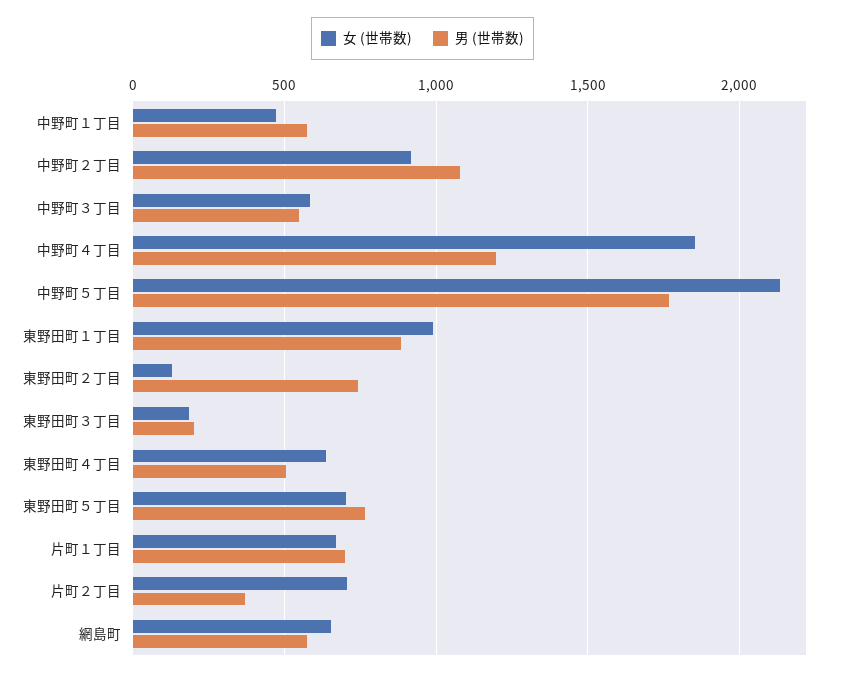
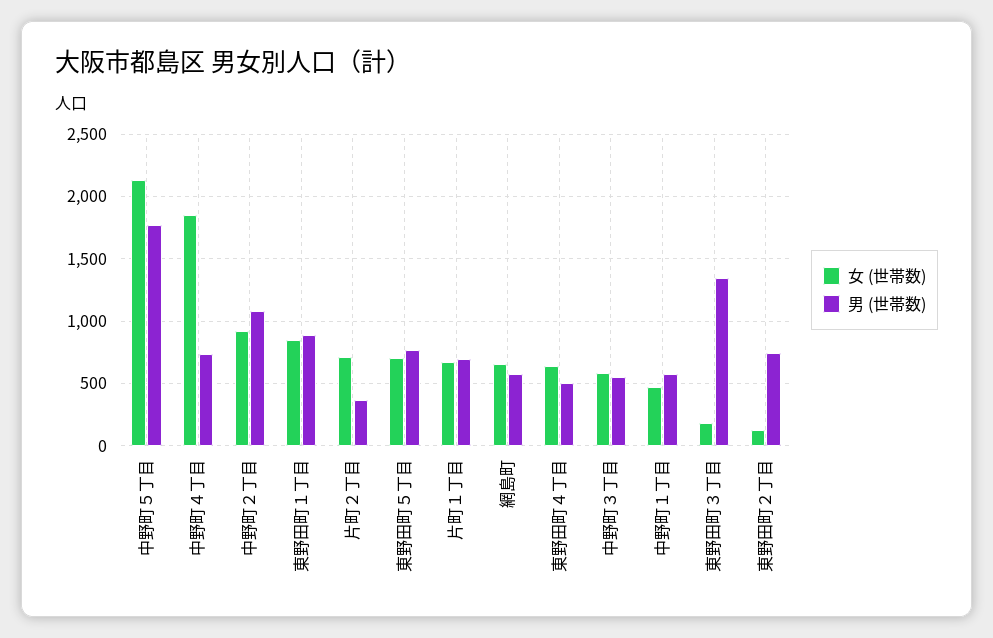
  {
    "女 (世帯数)": {
      "中野町１丁目": 450,
      "中野町２丁目": 900,
      "中野町３丁目": 600,
      "中野町４丁目": 1850,
      "中野町５丁目": 2150,
-     "東野田町１丁目": 1000,
+     "東野田町１丁目": 850,
      "東野田町２丁目": 150,
      "東野田町３丁目": 200,
      "東野田町４丁目": 650,
      "東野田町５丁目": 700,
      "片町１丁目": 650,
      "片町２丁目": 700,
      "網島町": 650
    },
    "男 (世帯数)": {
      "中野町１丁目": 600,
      "中野町２丁目": 1100,
      "中野町３丁目": 550,
-     "中野町４丁目": 1200,
+     "中野町４丁目": 750,
      "中野町５丁目": 1750,
      "東野田町１丁目": 900,
      "東野田町２丁目": 750,
-     "東野田町３丁目": 200,
+     "東野田町３丁目": 1350,
      "東野田町４丁目": 500,
      "東野田町５丁目": 750,
      "片町１丁目": 700,
      "片町２丁目": 350,
      "網島町": 600
    }
  }

